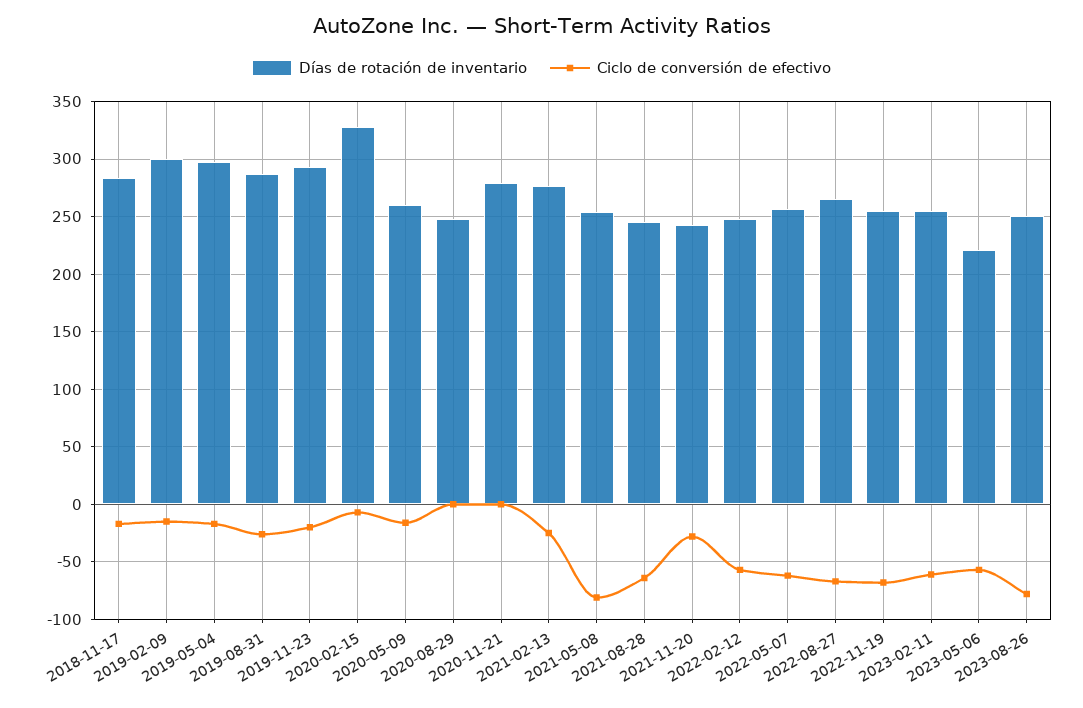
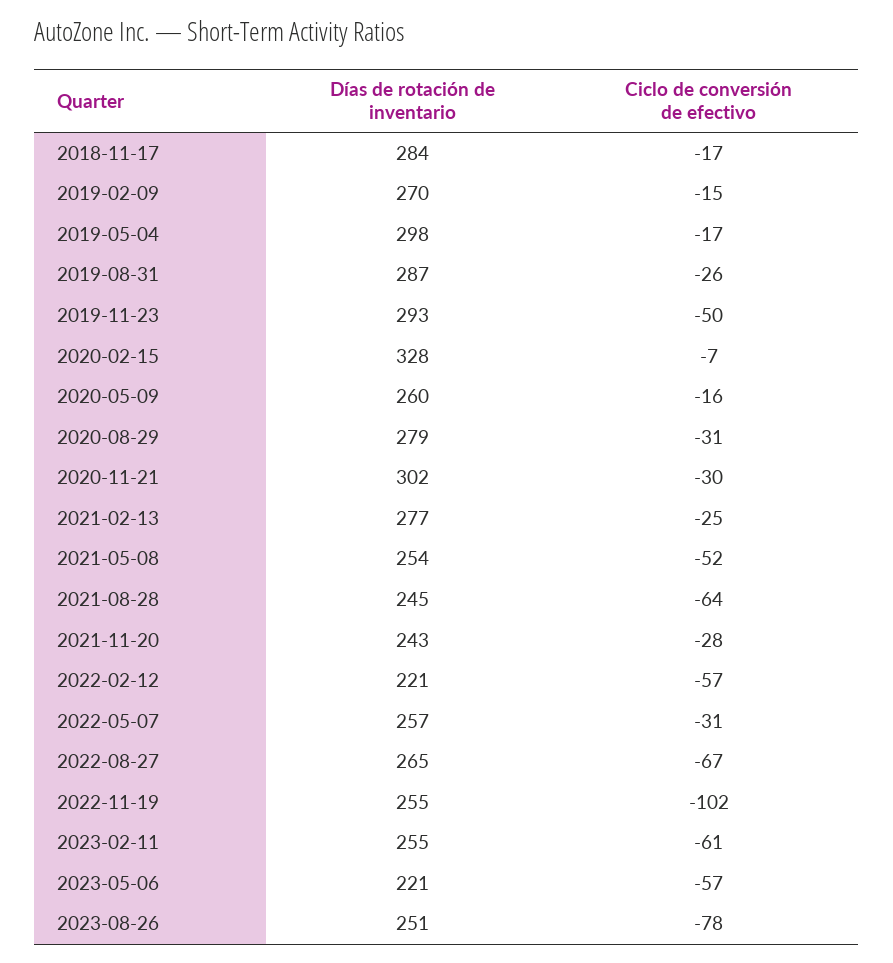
  {
    "Días de rotación de inventario": {
      "2018-11-17": 284,
-     "2019-02-09": 300,
+     "2019-02-09": 270,
      "2019-05-04": 298,
      "2019-08-31": 287,
      "2019-11-23": 293,
      "2020-02-15": 328,
      "2020-05-09": 260,
-     "2020-08-29": 250,
+     "2020-08-29": 279,
-     "2020-11-21": 280,
+     "2020-11-21": 302,
      "2021-02-13": 277,
      "2021-05-08": 254,
      "2021-08-28": 245,
      "2021-11-20": 243,
-     "2022-02-12": 250,
+     "2022-02-12": 221,
      "2022-05-07": 257,
      "2022-08-27": 265,
      "2022-11-19": 255,
      "2023-02-11": 255,
      "2023-05-06": 221,
      "2023-08-26": 251
    },
    "Ciclo de conversión de efectivo": {
      "2018-11-17": -17,
      "2019-02-09": -15,
      "2019-05-04": -17,
      "2019-08-31": -26,
-     "2019-11-23": -20,
+     "2019-11-23": -50,
      "2020-02-15": -7,
      "2020-05-09": -16,
-     "2020-08-29": 0,
+     "2020-08-29": -31,
-     "2020-11-21": 0,
+     "2020-11-21": -30,
      "2021-02-13": -25,
-     "2021-05-08": -80,
+     "2021-05-08": -52,
      "2021-08-28": -64,
      "2021-11-20": -28,
      "2022-02-12": -57,
-     "2022-05-07": -60,
+     "2022-05-07": -31,
      "2022-08-27": -67,
-     "2022-11-19": -70,
+     "2022-11-19": -102,
      "2023-02-11": -61,
      "2023-05-06": -57,
      "2023-08-26": -78
    }
  }

